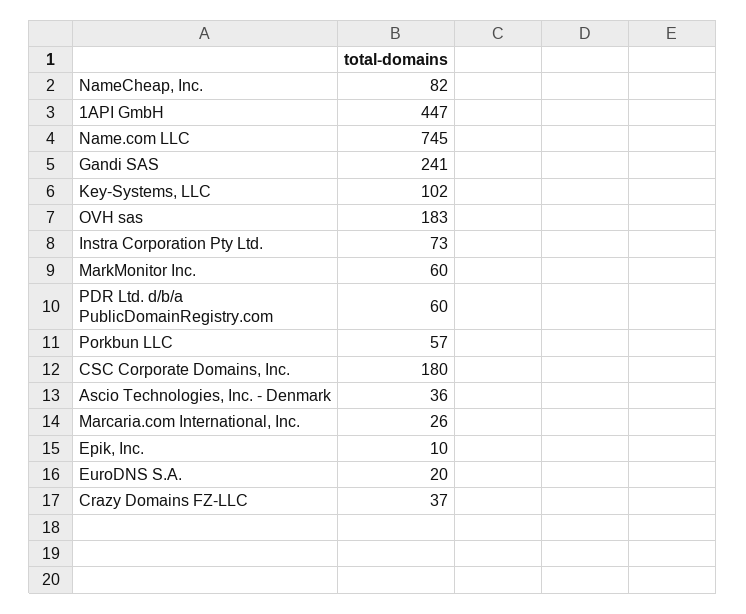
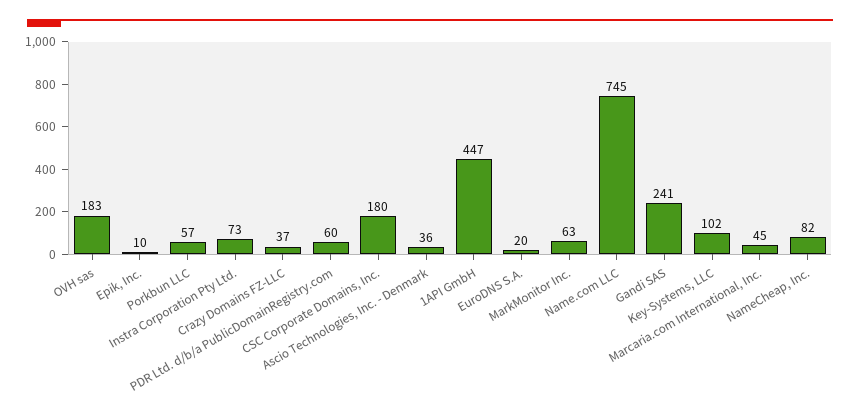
  {
    "NameCheap, Inc.": 82,
    "1API GmbH": 447,
    "Name.com LLC": 745,
    "Gandi SAS": 241,
    "Key-Systems, LLC": 102,
    "OVH sas": 183,
    "Instra Corporation Pty Ltd.": 73,
-   "MarkMonitor Inc.": 60,
+   "MarkMonitor Inc.": 63,
    "PDR Ltd. d/b/a PublicDomainRegistry.com": 60,
    "Porkbun LLC": 57,
    "CSC Corporate Domains, Inc.": 180,
    "Ascio Technologies, Inc. - Denmark": 36,
-   "Marcaria.com International, Inc.": 26,
+   "Marcaria.com International, Inc.": 45,
    "Epik, Inc.": 10,
    "EuroDNS S.A.": 20,
    "Crazy Domains FZ-LLC": 37
  }

